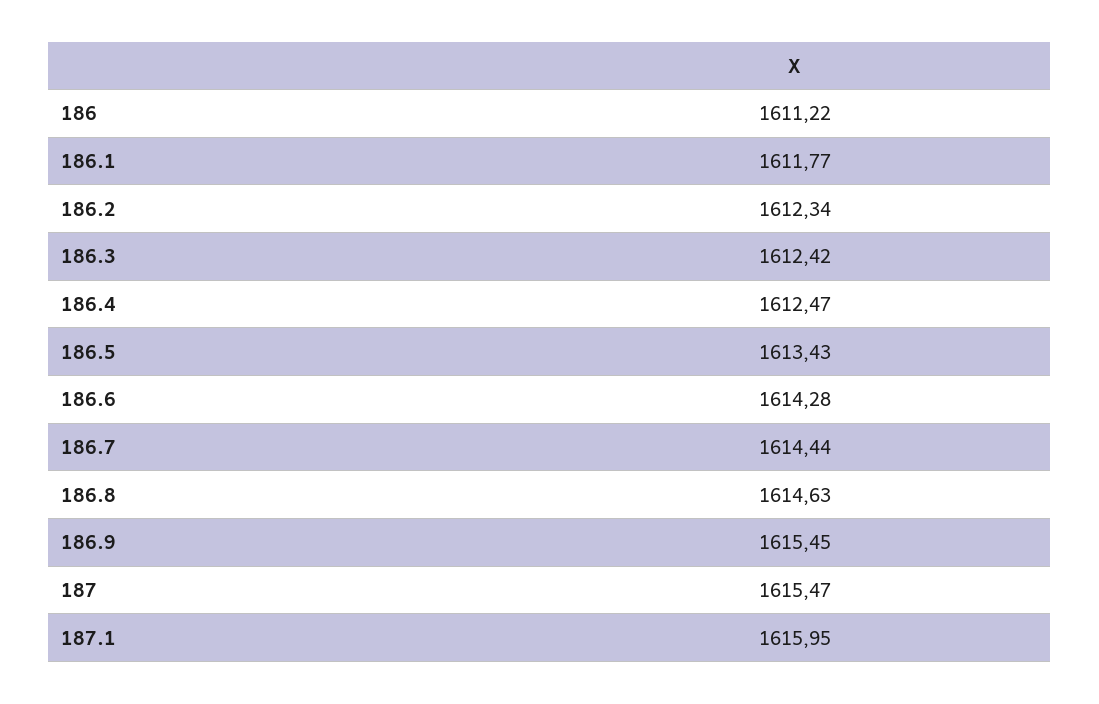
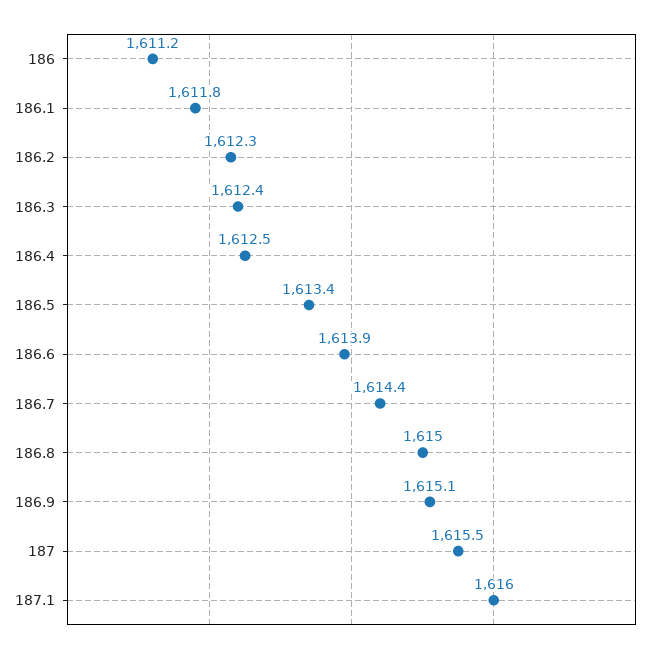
  {
    "186": 1611.22,
    "186.1": 1611.77,
    "186.2": 1612.34,
    "186.3": 1612.42,
    "186.4": 1612.47,
    "186.5": 1613.43,
-   "186.6": 1614.28,
+   "186.6": 1613.9,
    "186.7": 1614.44,
-   "186.8": 1614.63,
+   "186.8": 1615,
-   "186.9": 1615.45,
+   "186.9": 1615.1,
    "187": 1615.47,
    "187.1": 1615.95
  }

